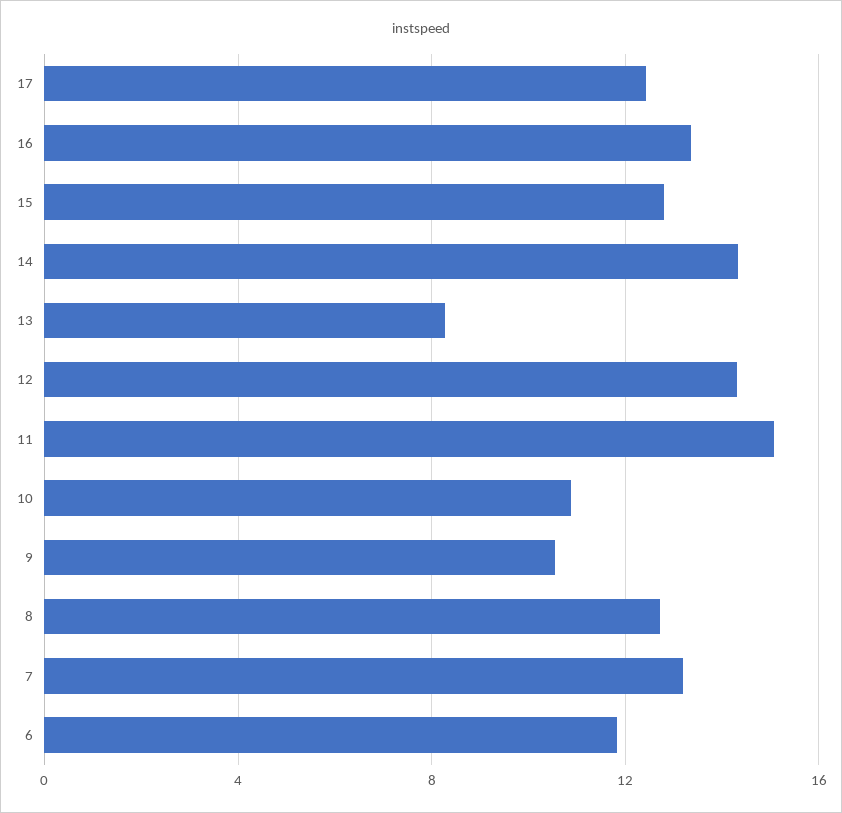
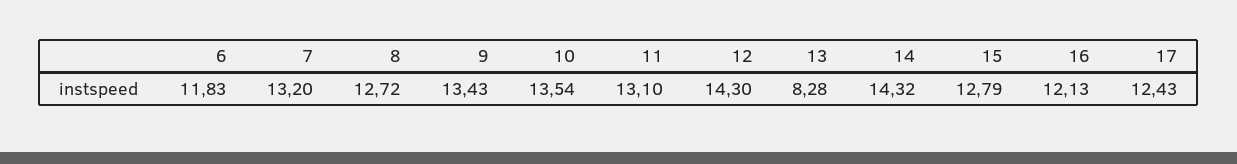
  {
    "17": 12.43,
-   "16": 13.5,
+   "16": 12.13,
    "15": 12.79,
    "14": 14.32,
    "13": 8.28,
    "12": 14.3,
-   "11": 15,
+   "11": 13.1,
-   "10": 11,
+   "10": 13.54,
-   "9": 10.5,
+   "9": 13.43,
    "8": 12.72,
    "7": 13.2,
    "6": 11.83
  }

